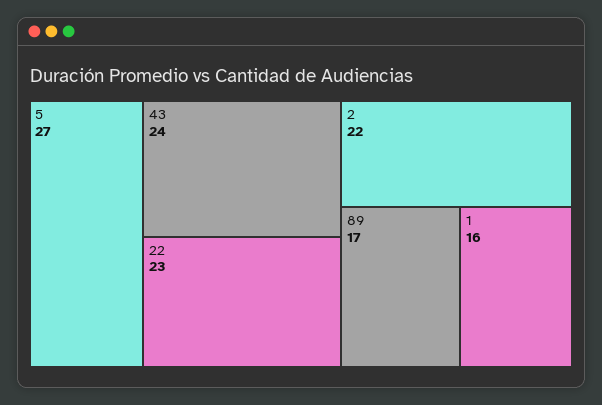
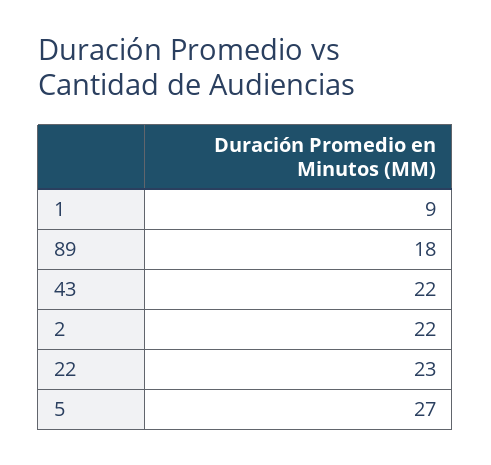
  {
    "5": 27,
-   "43": 24,
+   "43": 22,
    "22": 23,
    "2": 22,
-   "89": 17,
+   "89": 18,
-   "1": 16
+   "1": 9
  }

